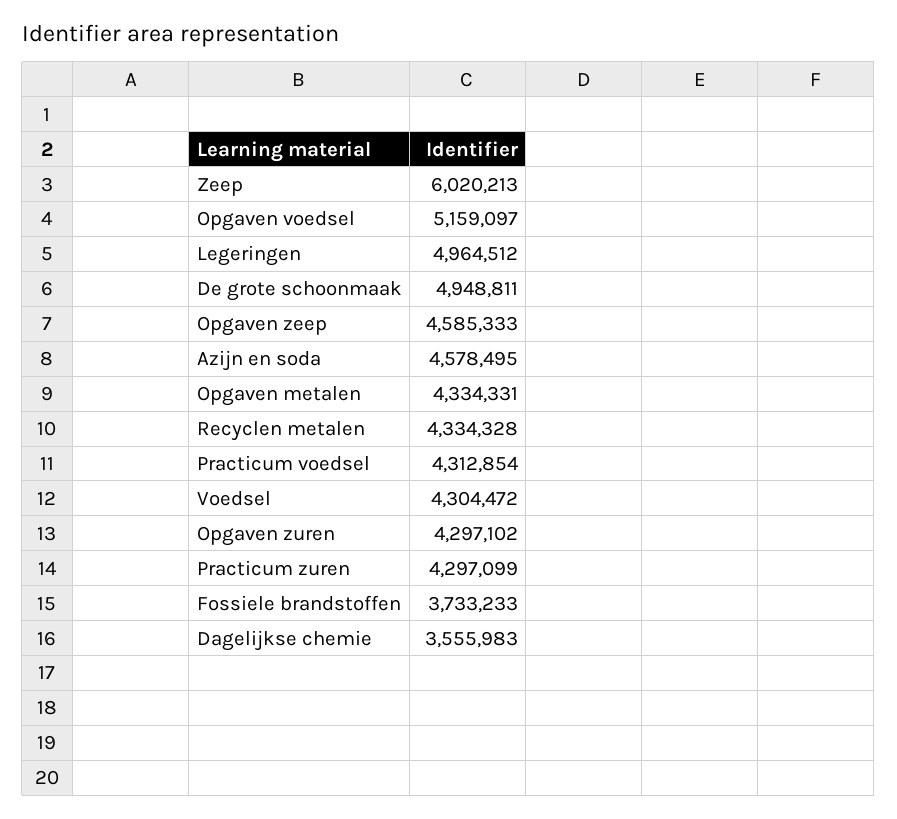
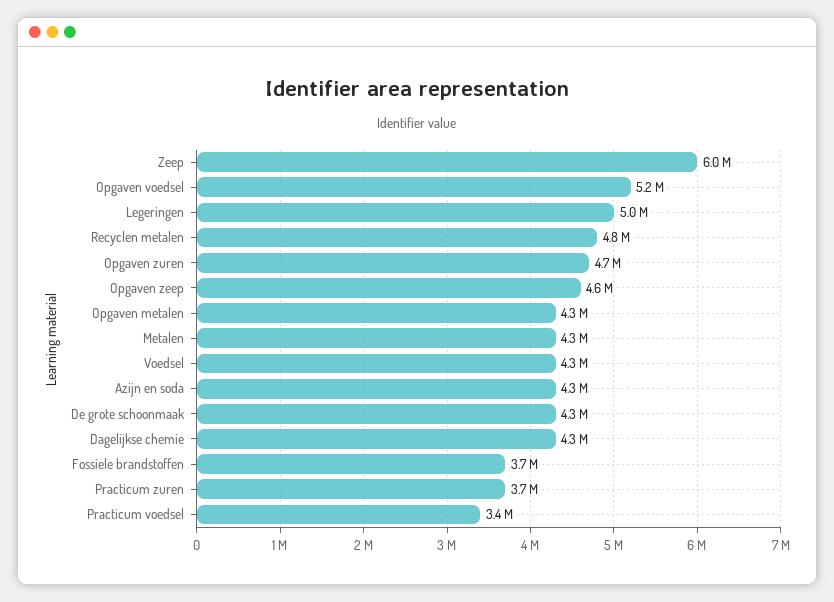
  {
    "Zeep": 6020213,
    "Opgaven voedsel": 5159097,
    "Legeringen": 4964512,
-   "De grote schoonmaak": 4948811,
+   "De grote schoonmaak": 4300000,
    "Opgaven zeep": 4585333,
-   "Azijn en soda": 4578495,
+   "Azijn en soda": 4300000,
    "Opgaven metalen": 4334331,
-   "Recyclen metalen": 4334328,
+   "Recyclen metalen": 4800000,
-   "Practicum voedsel": 4312854,
+   "Practicum voedsel": 3400000,
    "Voedsel": 4304472,
-   "Opgaven zuren": 4297102,
+   "Opgaven zuren": 4700000,
-   "Practicum zuren": 4297099,
+   "Practicum zuren": 3700000,
    "Fossiele brandstoffen": 3733233,
-   "Dagelijkse chemie": 3555983
+   "Dagelijkse chemie": 4300000,
+   "Metalen": 4300000
  }

